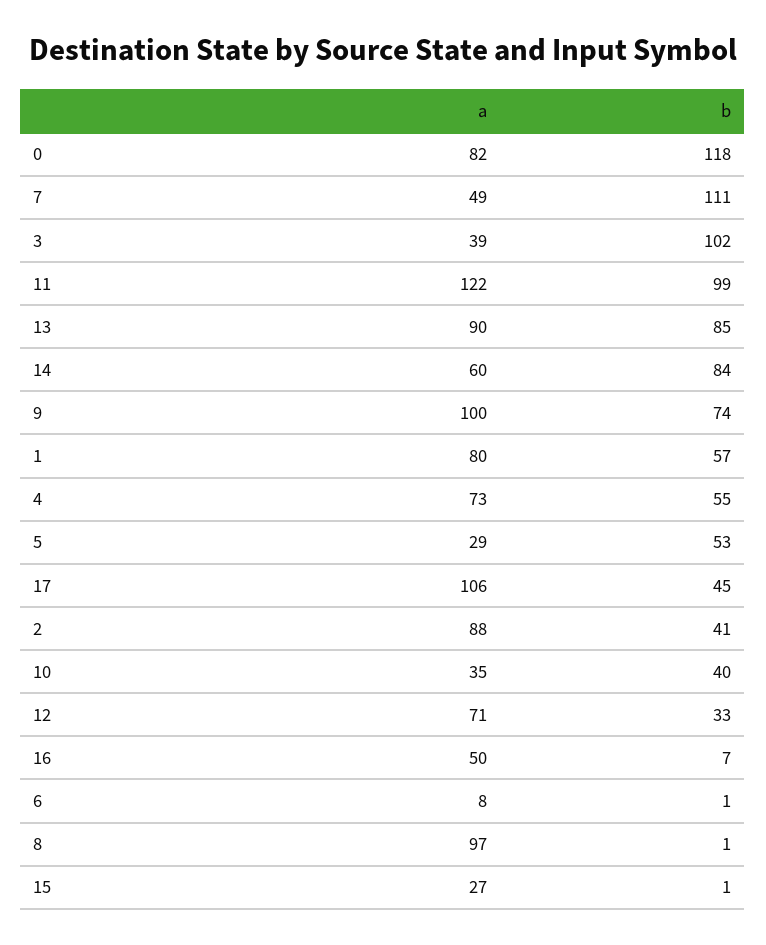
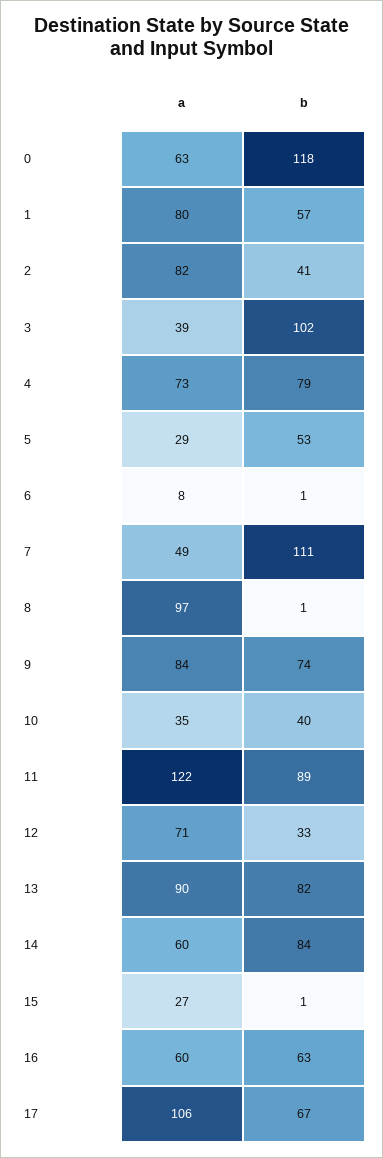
  {
    "a": {
-     "0": 82,
+     "0": 63,
      "7": 49,
      "3": 39,
      "11": 122,
      "13": 90,
      "14": 60,
-     "9": 100,
+     "9": 84,
      "1": 80,
      "4": 73,
      "5": 29,
      "17": 106,
-     "2": 88,
+     "2": 82,
      "10": 35,
      "12": 71,
-     "16": 50,
+     "16": 60,
      "6": 8,
      "8": 97,
      "15": 27
    },
    "b": {
      "0": 118,
      "7": 111,
      "3": 102,
-     "11": 99,
+     "11": 89,
-     "13": 85,
+     "13": 82,
      "14": 84,
      "9": 74,
      "1": 57,
-     "4": 55,
+     "4": 79,
      "5": 53,
-     "17": 45,
+     "17": 67,
      "2": 41,
      "10": 40,
      "12": 33,
-     "16": 7,
+     "16": 63,
      "6": 1,
      "8": 1,
      "15": 1
    }
  }

